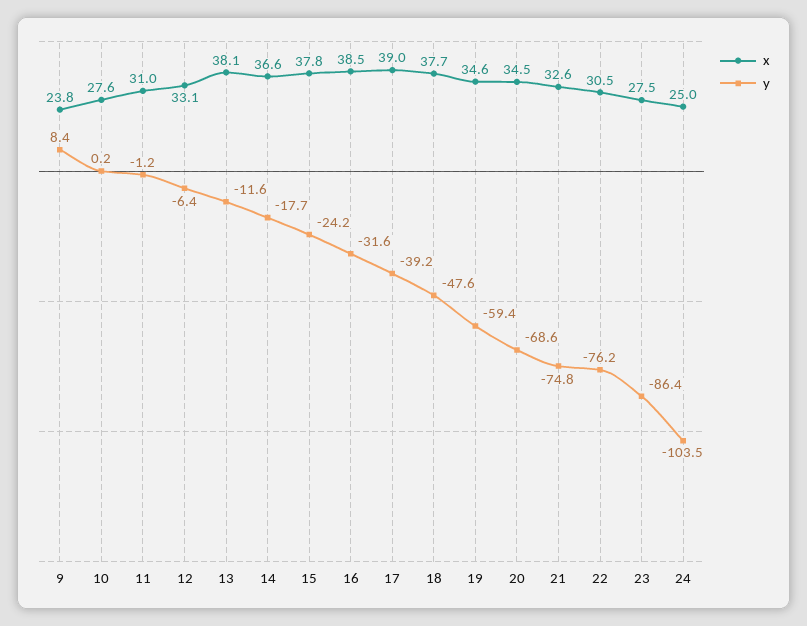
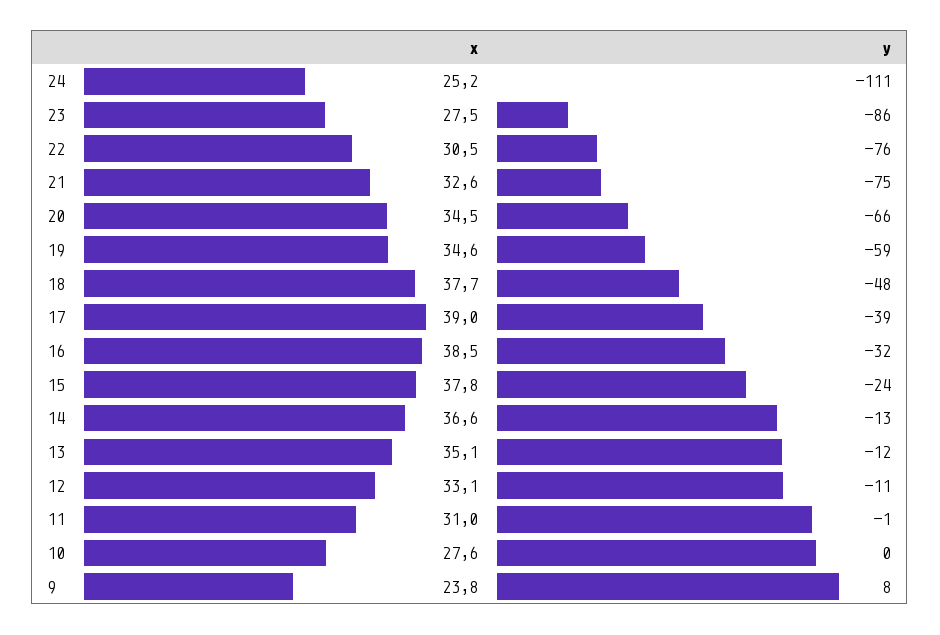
  {
    "x": {
      "9": 23.8,
      "10": 27.6,
      "11": 31,
      "12": 33.1,
-     "13": 38.1,
+     "13": 35.1,
      "14": 36.6,
      "15": 37.8,
      "16": 38.5,
      "17": 39,
      "18": 37.7,
      "19": 34.6,
      "20": 34.5,
      "21": 32.6,
      "22": 30.5,
      "23": 27.5,
-     "24": 25
+     "24": 25.2
    },
    "y": {
      "9": 8.4,
      "10": 0.2,
      "11": -1.2,
-     "12": -6.4,
+     "12": -11,
      "13": -11.6,
-     "14": -17.7,
+     "14": -13,
      "15": -24.2,
      "16": -31.6,
      "17": -39.2,
      "18": -47.6,
      "19": -59.4,
-     "20": -68.6,
+     "20": -66,
      "21": -74.8,
      "22": -76.2,
      "23": -86.4,
-     "24": -103.5
+     "24": -111
    }
  }

